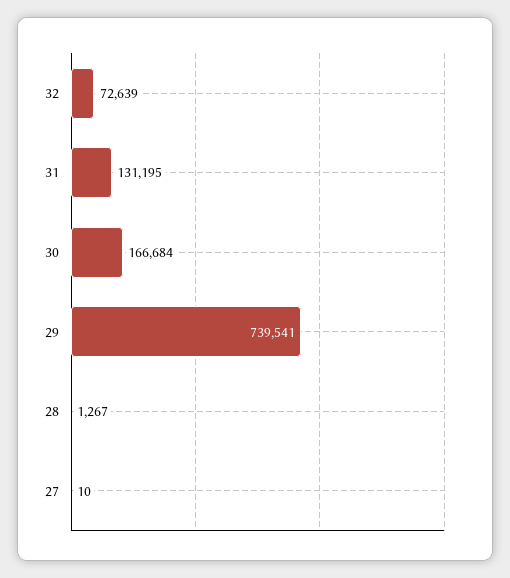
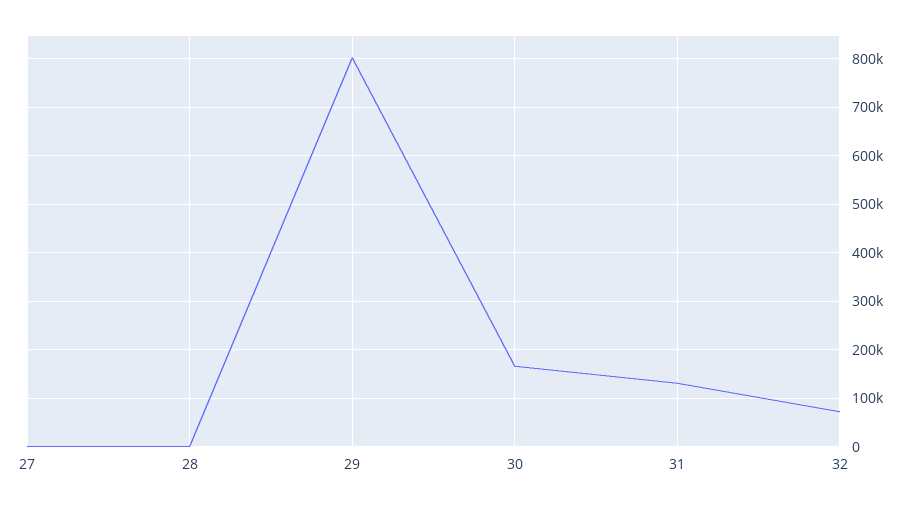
  {
    "32": 72639,
    "31": 131195,
    "30": 166684,
-   "29": 739541,
+   "29": 800000,
    "28": 1267,
    "27": 10
  }

